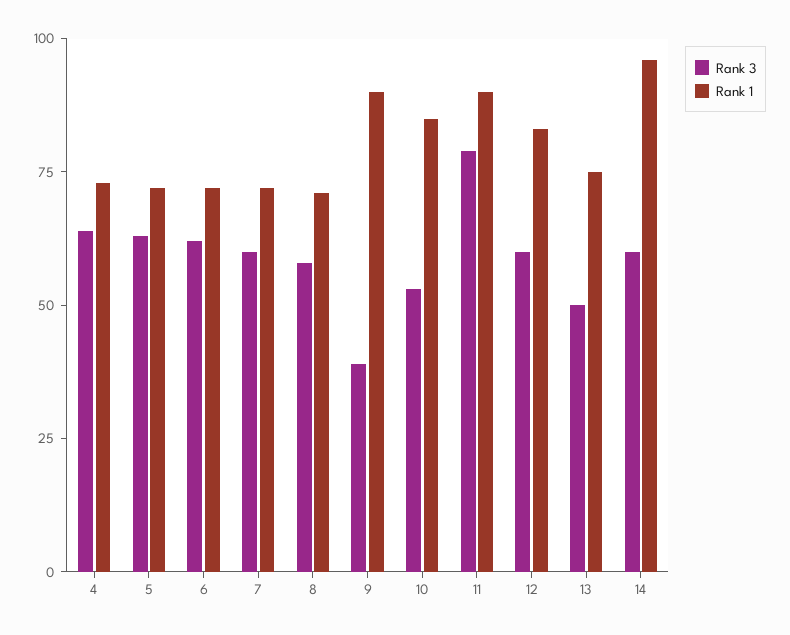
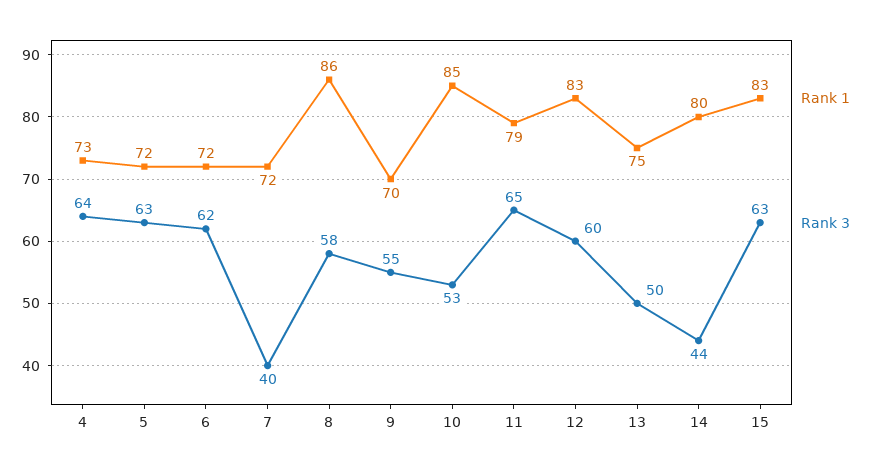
  {
    "Rank 3": {
      "4": 64,
      "5": 63,
      "6": 62,
-     "7": 60,
+     "7": 40,
      "8": 58,
-     "9": 40,
+     "9": 55,
      "10": 53,
-     "11": 80,
+     "11": 65,
      "12": 60,
      "13": 50,
-     "14": 60
+     "14": 44,
+     "15": 63
    },
    "Rank 1": {
      "4": 73,
      "5": 72,
      "6": 72,
      "7": 72,
-     "8": 70,
+     "8": 86,
-     "9": 90,
+     "9": 70,
      "10": 85,
-     "11": 90,
+     "11": 79,
      "12": 83,
      "13": 75,
-     "14": 95
+     "14": 80,
+     "15": 83
    }
  }

